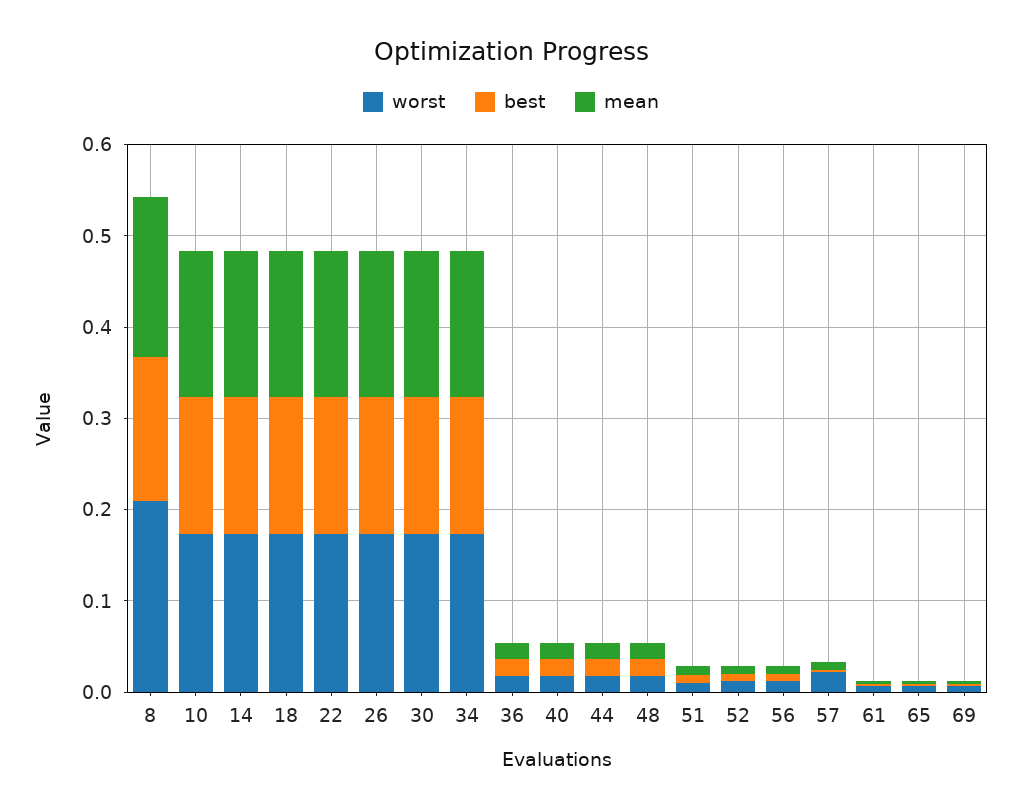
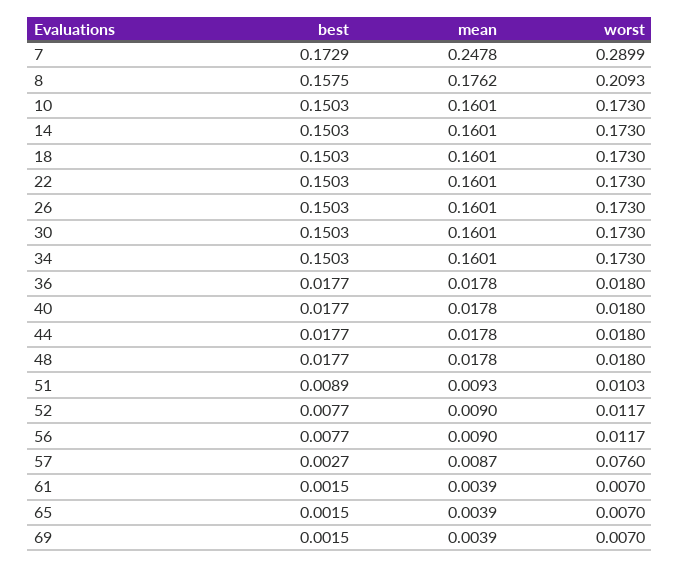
  {
    "worst": {
      "8": 0.2093,
      "10": 0.173,
      "14": 0.173,
      "18": 0.173,
      "22": 0.173,
      "26": 0.173,
      "30": 0.173,
      "34": 0.173,
      "36": 0.018,
      "40": 0.018,
      "44": 0.018,
      "48": 0.018,
      "51": 0.0103,
      "52": 0.0117,
      "56": 0.0117,
-     "57": 0.02,
+     "57": 0.076,
      "61": 0.007,
      "65": 0.007,
-     "69": 0.007
+     "69": 0.007,
+     "7": 0.2899
    },
    "best": {
      "8": 0.1575,
      "10": 0.1503,
      "14": 0.1503,
      "18": 0.1503,
      "22": 0.1503,
      "26": 0.1503,
      "30": 0.1503,
      "34": 0.1503,
      "36": 0.0177,
      "40": 0.0177,
      "44": 0.0177,
      "48": 0.0177,
      "51": 0.0089,
      "52": 0.0077,
      "56": 0.0077,
      "57": 0.0027,
      "61": 0.0015,
      "65": 0.0015,
-     "69": 0.0015
+     "69": 0.0015,
+     "7": 0.1729
    },
    "mean": {
      "8": 0.1762,
      "10": 0.1601,
      "14": 0.1601,
      "18": 0.1601,
      "22": 0.1601,
      "26": 0.1601,
      "30": 0.1601,
      "34": 0.1601,
      "36": 0.0178,
      "40": 0.0178,
      "44": 0.0178,
      "48": 0.0178,
      "51": 0.0093,
      "52": 0.009,
      "56": 0.009,
      "57": 0.0087,
      "61": 0.0039,
      "65": 0.0039,
-     "69": 0.0039
+     "69": 0.0039,
+     "7": 0.2478
    }
  }

